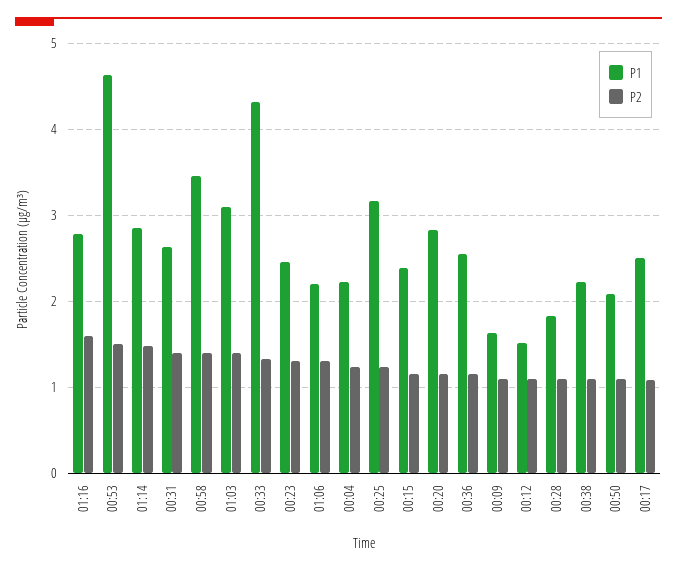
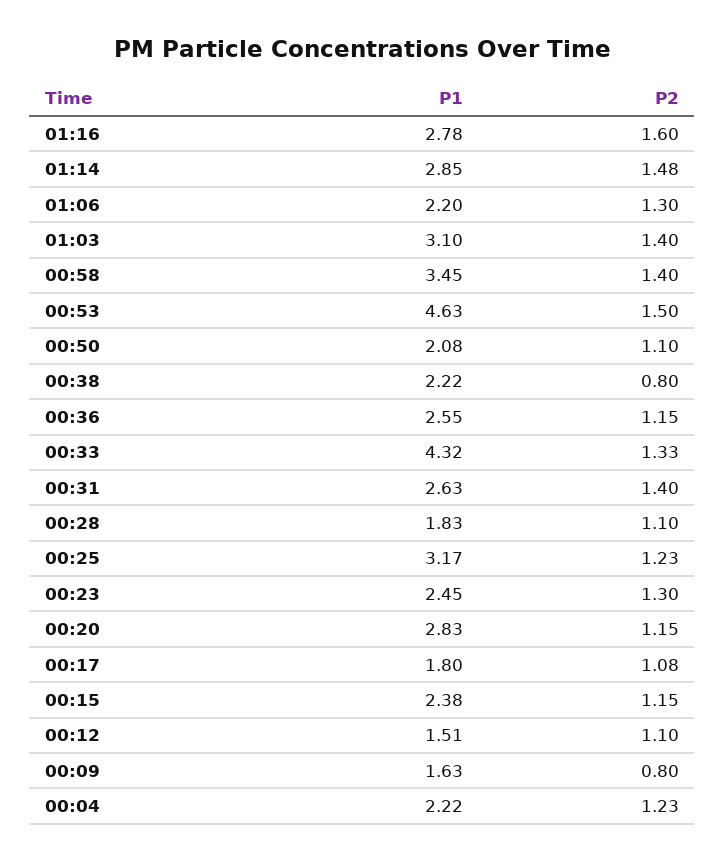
  {
    "P1": {
      "01:16": 2.78,
      "00:53": 4.63,
      "01:14": 2.85,
      "00:31": 2.63,
      "00:58": 3.45,
      "01:03": 3.1,
      "00:33": 4.32,
      "00:23": 2.45,
      "01:06": 2.2,
      "00:04": 2.22,
      "00:25": 3.17,
      "00:15": 2.38,
      "00:20": 2.83,
      "00:36": 2.55,
      "00:09": 1.63,
      "00:12": 1.51,
      "00:28": 1.83,
      "00:38": 2.22,
      "00:50": 2.08,
-     "00:17": 2.5
+     "00:17": 1.8
    },
    "P2": {
      "01:16": 1.6,
      "00:53": 1.5,
      "01:14": 1.48,
      "00:31": 1.4,
      "00:58": 1.4,
      "01:03": 1.4,
      "00:33": 1.33,
      "00:23": 1.3,
      "01:06": 1.3,
      "00:04": 1.23,
      "00:25": 1.23,
      "00:15": 1.15,
      "00:20": 1.15,
      "00:36": 1.15,
-     "00:09": 1.1,
+     "00:09": 0.8,
      "00:12": 1.1,
      "00:28": 1.1,
-     "00:38": 1.1,
+     "00:38": 0.8,
      "00:50": 1.1,
      "00:17": 1.08
    }
  }

